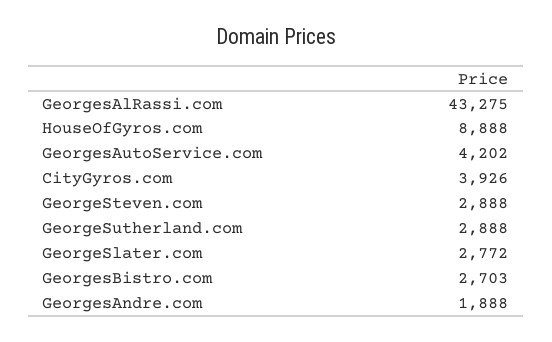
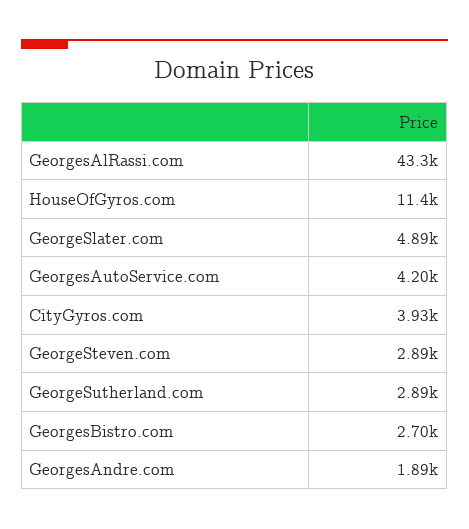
  {
    "GeorgesAlRassi.com": 43275,
-   "HouseOfGyros.com": 8888,
+   "HouseOfGyros.com": 11400,
    "GeorgesAutoService.com": 4202,
    "CityGyros.com": 3926,
    "GeorgeSteven.com": 2888,
    "GeorgeSutherland.com": 2888,
-   "GeorgeSlater.com": 2772,
+   "GeorgeSlater.com": 4890,
    "GeorgesBistro.com": 2703,
    "GeorgesAndre.com": 1888
  }

